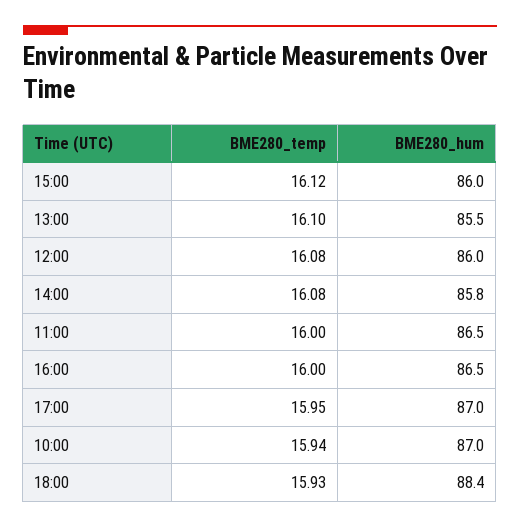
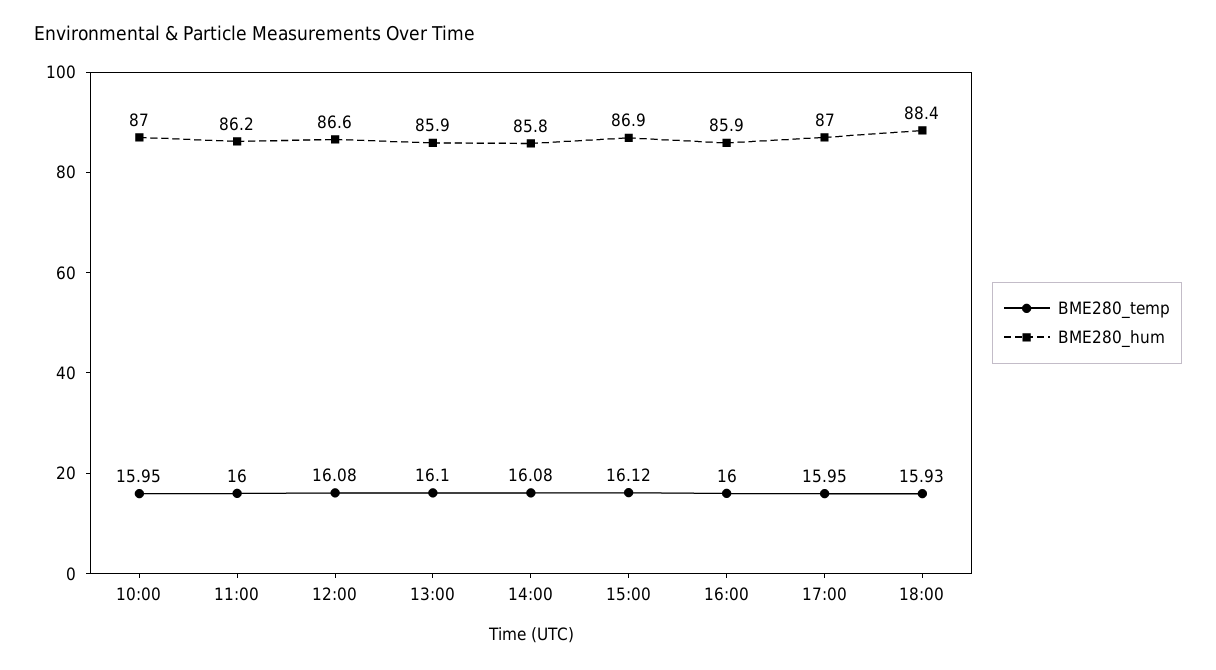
  {
    "BME280_temp": {
      "15:00": 16.12,
      "13:00": 16.1,
      "12:00": 16.08,
      "14:00": 16.08,
      "11:00": 16,
      "16:00": 16,
      "17:00": 15.95,
-     "10:00": 15.94,
+     "10:00": 15.95,
      "18:00": 15.93
    },
    "BME280_hum": {
-     "15:00": 86,
+     "15:00": 86.9,
-     "13:00": 85.5,
+     "13:00": 85.9,
-     "12:00": 86,
+     "12:00": 86.6,
      "14:00": 85.8,
-     "11:00": 86.5,
+     "11:00": 86.2,
-     "16:00": 86.5,
+     "16:00": 85.9,
      "17:00": 87,
      "10:00": 87,
      "18:00": 88.4
    }
  }

